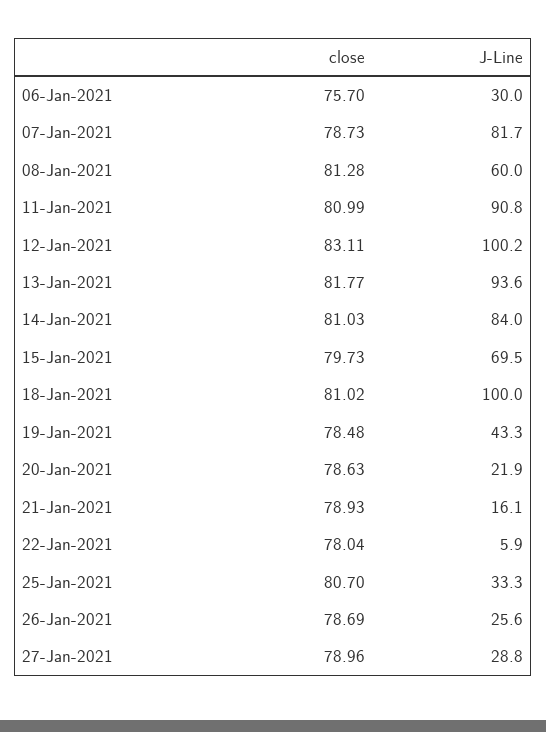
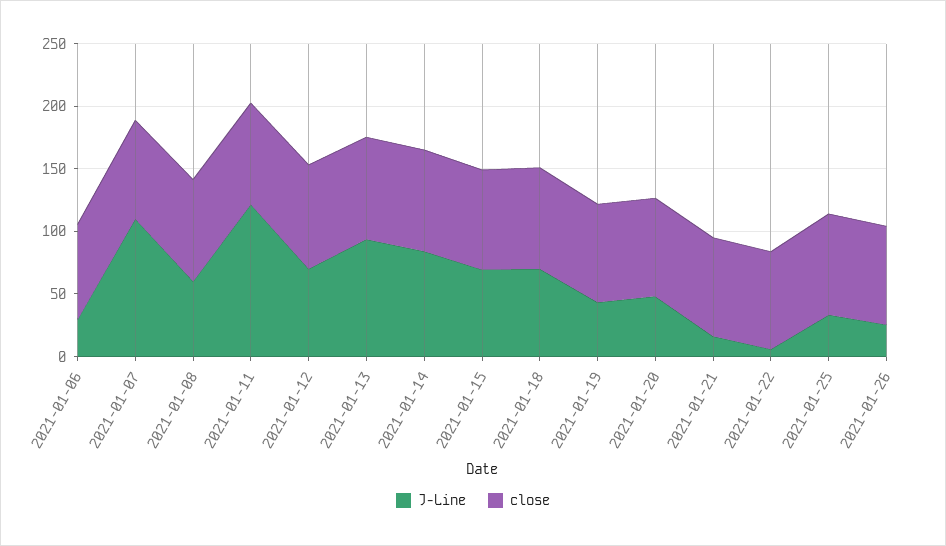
  {
    "close": {
      "06-Jan-2021": 75.7,
      "07-Jan-2021": 78.73,
      "08-Jan-2021": 81.28,
      "11-Jan-2021": 80.99,
      "12-Jan-2021": 83.11,
      "13-Jan-2021": 81.77,
      "14-Jan-2021": 81.03,
      "15-Jan-2021": 79.73,
      "18-Jan-2021": 81.02,
      "19-Jan-2021": 78.48,
      "20-Jan-2021": 78.63,
      "21-Jan-2021": 78.93,
      "22-Jan-2021": 78.04,
      "25-Jan-2021": 80.7,
-     "26-Jan-2021": 78.69,
+     "26-Jan-2021": 78.69
-     "27-Jan-2021": 78.96
    },
    "J-Line": {
      "06-Jan-2021": 30,
-     "07-Jan-2021": 81.7,
+     "07-Jan-2021": 110,
      "08-Jan-2021": 60,
-     "11-Jan-2021": 90.8,
+     "11-Jan-2021": 120,
-     "12-Jan-2021": 100.2,
+     "12-Jan-2021": 70,
      "13-Jan-2021": 93.6,
      "14-Jan-2021": 84,
      "15-Jan-2021": 69.5,
-     "18-Jan-2021": 100,
+     "18-Jan-2021": 70,
      "19-Jan-2021": 43.3,
-     "20-Jan-2021": 21.9,
+     "20-Jan-2021": 50,
      "21-Jan-2021": 16.1,
      "22-Jan-2021": 5.9,
      "25-Jan-2021": 33.3,
-     "26-Jan-2021": 25.6,
+     "26-Jan-2021": 25.6
-     "27-Jan-2021": 28.8
    }
  }

